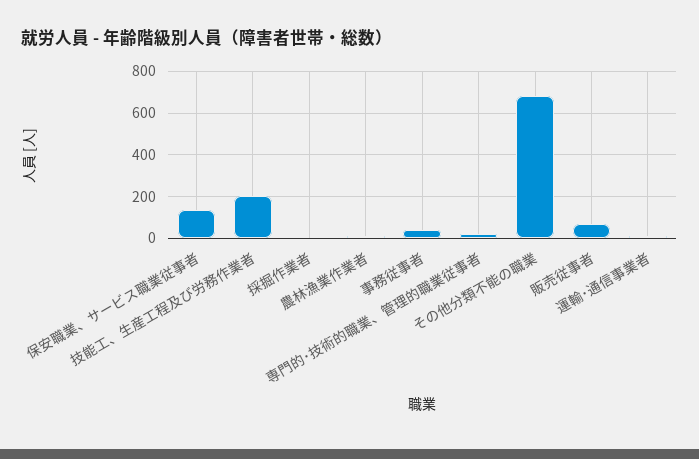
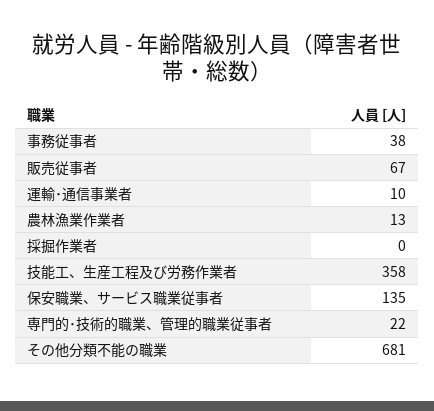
  {
    "保安職業、サービス職業従事者": 135,
-   "技能工、生産工程及び労務作業者": 200,
+   "技能工、生産工程及び労務作業者": 358,
    "採掘作業者": 0,
    "農林漁業作業者": 13,
    "事務従事者": 38,
    "専門的･技術的職業、管理的職業従事者": 22,
    "その他分類不能の職業": 681,
    "販売従事者": 67,
    "運輸･通信事業者": 10
  }

